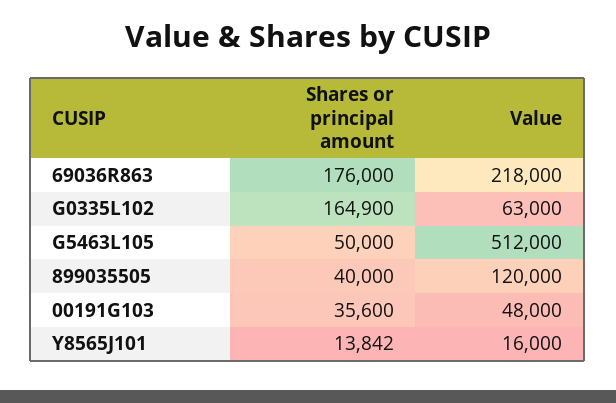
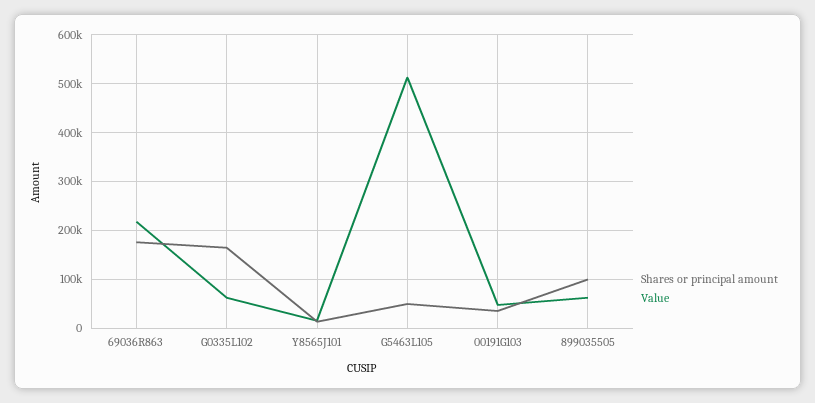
  {
    "Shares or principal amount": {
      "69036R863": 176000,
      "G0335L102": 164900,
      "G5463L105": 50000,
-     "899035505": 40000,
+     "899035505": 100000,
      "00191G103": 35600,
      "Y8565J101": 13842
    },
    "Value": {
      "69036R863": 218000,
      "G0335L102": 63000,
      "G5463L105": 512000,
-     "899035505": 120000,
+     "899035505": 60000,
      "00191G103": 48000,
      "Y8565J101": 16000
    }
  }

